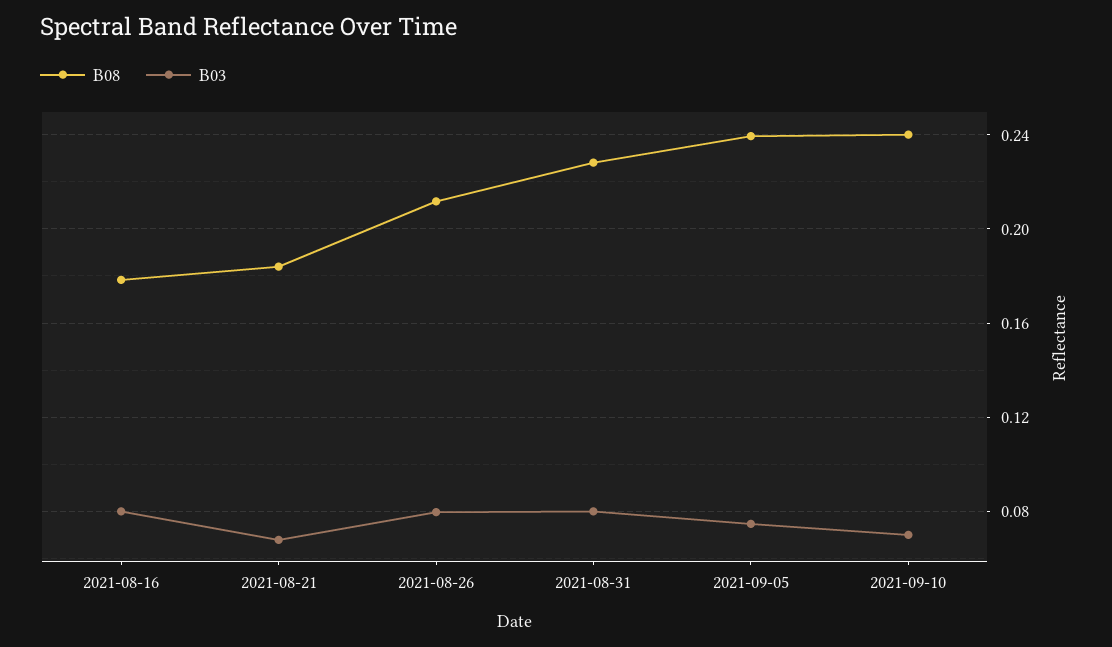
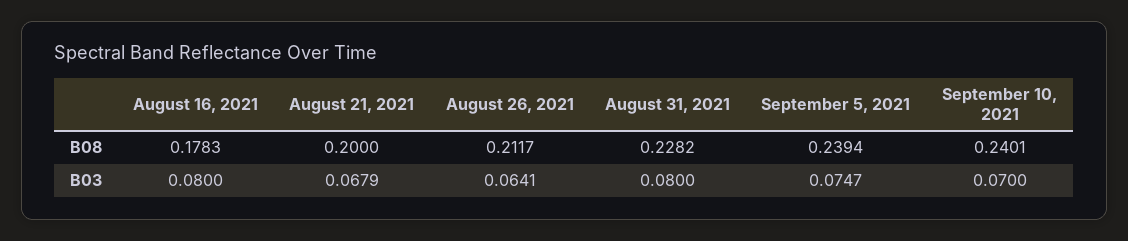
  {
    "B08": {
      "2021-08-16": 0.1783,
-     "2021-08-21": 0.185,
+     "2021-08-21": 0.2,
      "2021-08-26": 0.2117,
      "2021-08-31": 0.2282,
      "2021-09-05": 0.2394,
      "2021-09-10": 0.2401
    },
    "B03": {
      "2021-08-16": 0.08,
      "2021-08-21": 0.0679,
-     "2021-08-26": 0.08,
+     "2021-08-26": 0.0641,
      "2021-08-31": 0.08,
      "2021-09-05": 0.0747,
      "2021-09-10": 0.07
    }
  }

